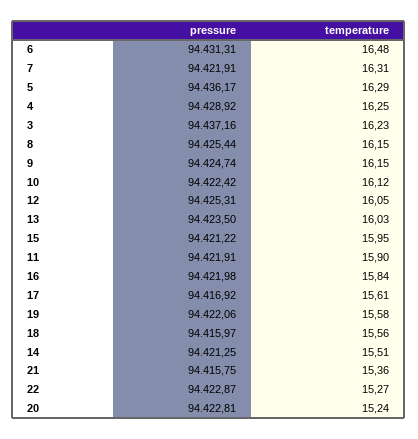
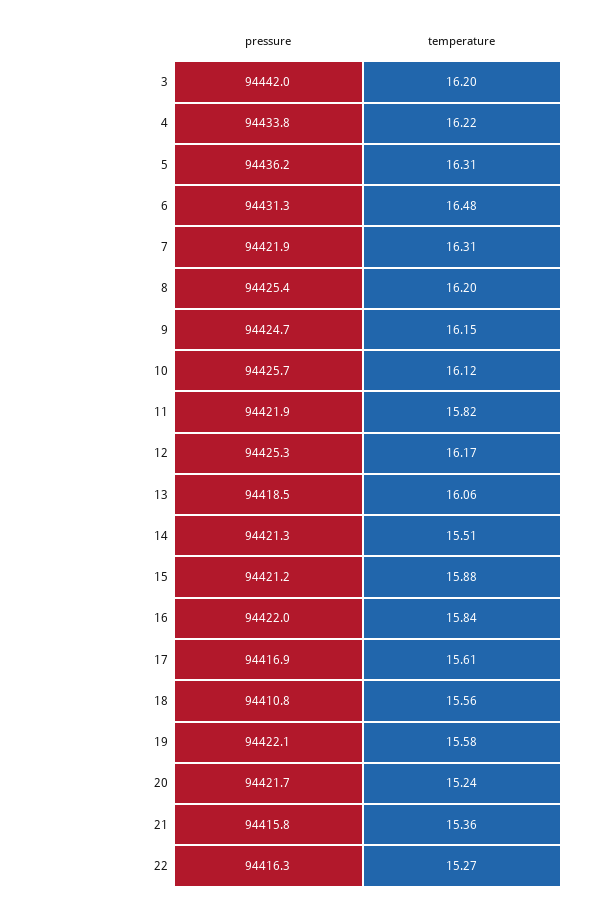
  {
    "pressure": {
      "6": 94431.31,
      "7": 94421.91,
      "5": 94436.17,
-     "4": 94428.92,
+     "4": 94433.8,
-     "3": 94437.16,
+     "3": 94442,
      "8": 94425.44,
      "9": 94424.74,
-     "10": 94422.42,
+     "10": 94425.7,
      "12": 94425.31,
-     "13": 94423.5,
+     "13": 94418.5,
      "15": 94421.22,
      "11": 94421.91,
      "16": 94421.98,
      "17": 94416.92,
      "19": 94422.06,
-     "18": 94415.97,
+     "18": 94410.8,
      "14": 94421.25,
      "21": 94415.75,
-     "22": 94422.87,
+     "22": 94416.3,
-     "20": 94422.81
+     "20": 94421.7
    },
    "temperature": {
      "6": 16.48,
      "7": 16.31,
-     "5": 16.29,
+     "5": 16.31,
-     "4": 16.25,
+     "4": 16.22,
-     "3": 16.23,
+     "3": 16.2,
-     "8": 16.15,
+     "8": 16.2,
      "9": 16.15,
      "10": 16.12,
-     "12": 16.05,
+     "12": 16.17,
-     "13": 16.03,
+     "13": 16.06,
-     "15": 15.95,
+     "15": 15.88,
-     "11": 15.9,
+     "11": 15.82,
      "16": 15.84,
      "17": 15.61,
      "19": 15.58,
      "18": 15.56,
      "14": 15.51,
      "21": 15.36,
      "22": 15.27,
      "20": 15.24
    }
  }

